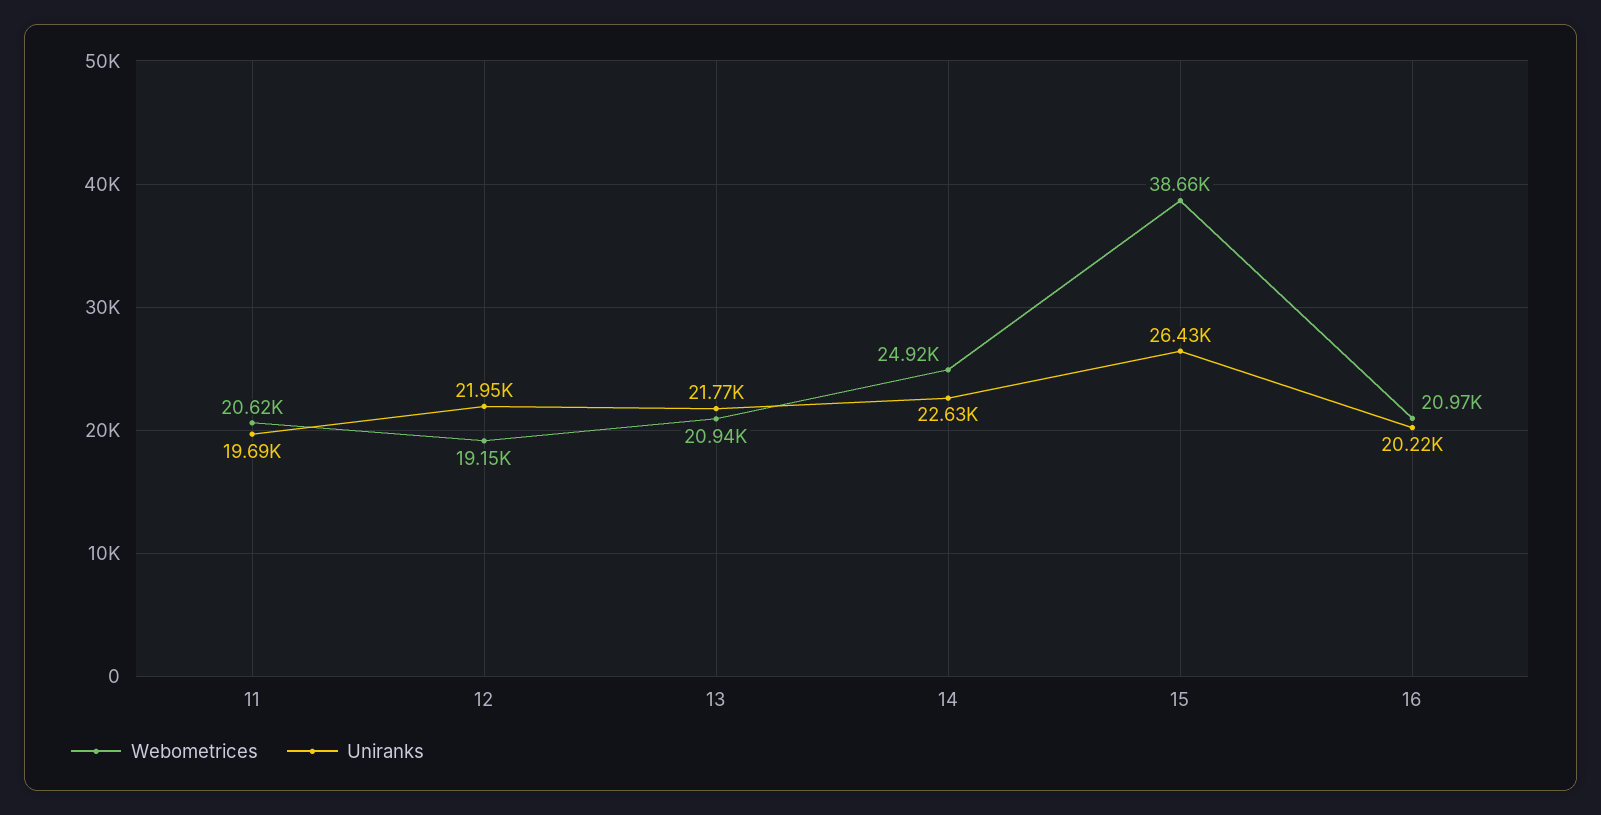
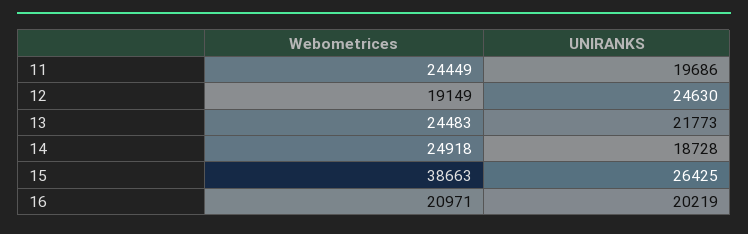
  {
    "Webometrices": {
-     "11": 20620,
+     "11": 24449,
      "12": 19149,
-     "13": 20940,
+     "13": 24483,
      "14": 24918,
      "15": 38663,
      "16": 20971
    },
    "Uniranks": {
      "11": 19686,
-     "12": 21950,
+     "12": 24630,
      "13": 21773,
-     "14": 22630,
+     "14": 18728,
      "15": 26425,
      "16": 20219
    }
  }

